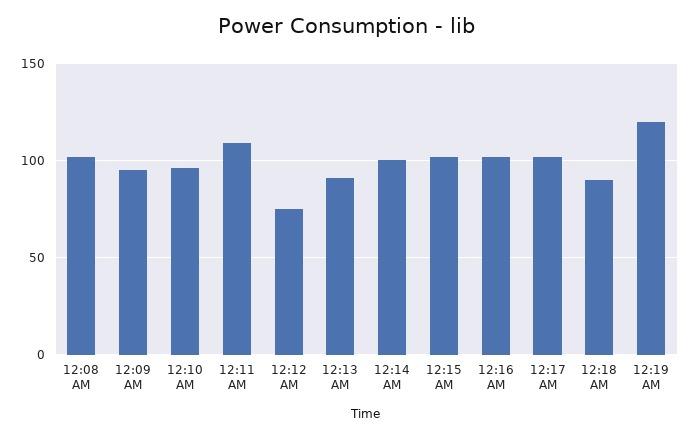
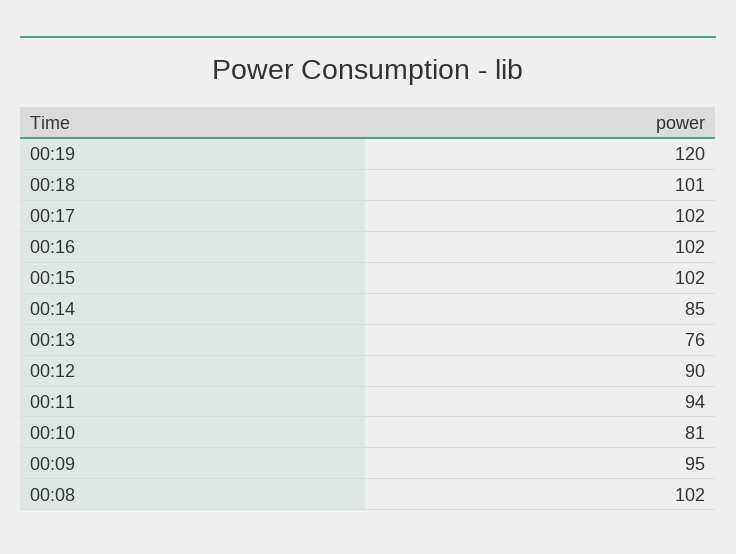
  {
    "12:08 AM": 102,
    "12:09 AM": 95,
-   "12:10 AM": 95,
+   "12:10 AM": 81,
-   "12:11 AM": 110,
+   "12:11 AM": 94,
-   "12:12 AM": 75,
+   "12:12 AM": 90,
-   "12:13 AM": 90,
+   "12:13 AM": 76,
-   "12:14 AM": 100,
+   "12:14 AM": 85,
    "12:15 AM": 102,
    "12:16 AM": 102,
    "12:17 AM": 102,
-   "12:18 AM": 90,
+   "12:18 AM": 101,
    "12:19 AM": 120
  }

